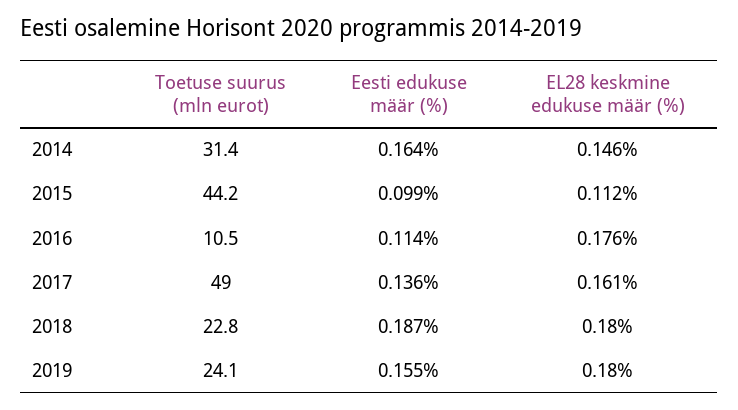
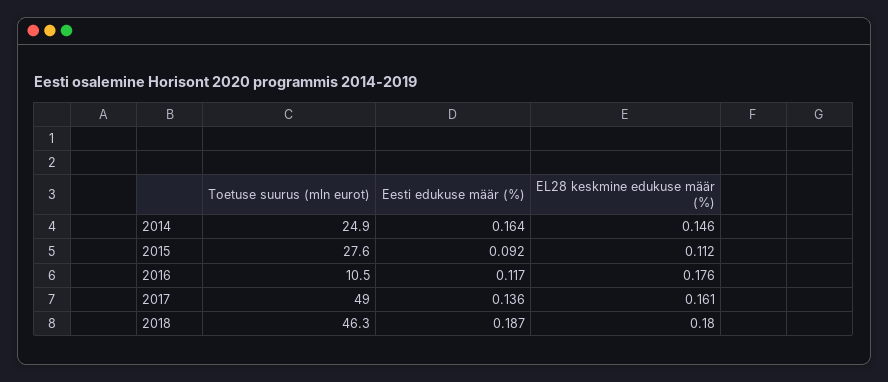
  {
    "Toetuse suurus (mln eurot)": {
-     "2014": 31.4,
+     "2014": 24.9,
-     "2015": 44.2,
+     "2015": 27.6,
      "2016": 10.5,
      "2017": 49,
-     "2018": 22.8,
+     "2018": 46.3
-     "2019": 24.1
    },
    "Eesti edukuse määr (%)": {
      "2014": 0.164,
-     "2015": 0.099,
+     "2015": 0.092,
-     "2016": 0.114,
+     "2016": 0.117,
      "2017": 0.136,
-     "2018": 0.187,
+     "2018": 0.187
-     "2019": 0.155
    },
    "EL28 keskmine edukuse määr (%)": {
      "2014": 0.146,
      "2015": 0.112,
      "2016": 0.176,
      "2017": 0.161,
-     "2018": 0.18,
+     "2018": 0.18
-     "2019": 0.18
    }
  }

